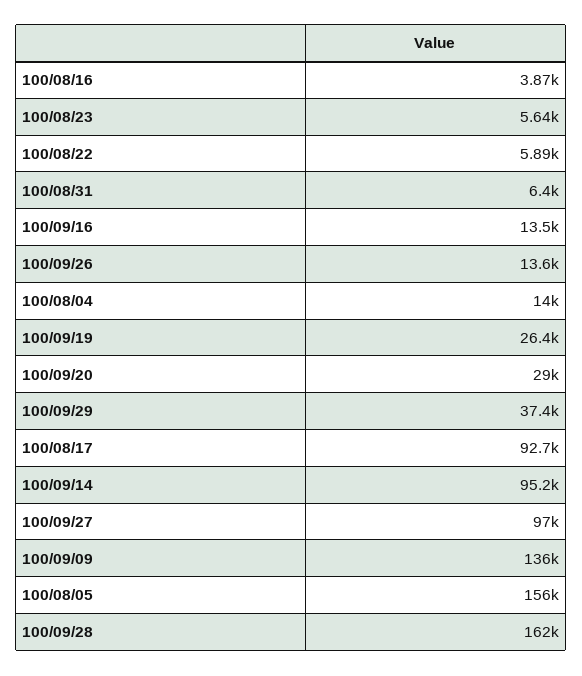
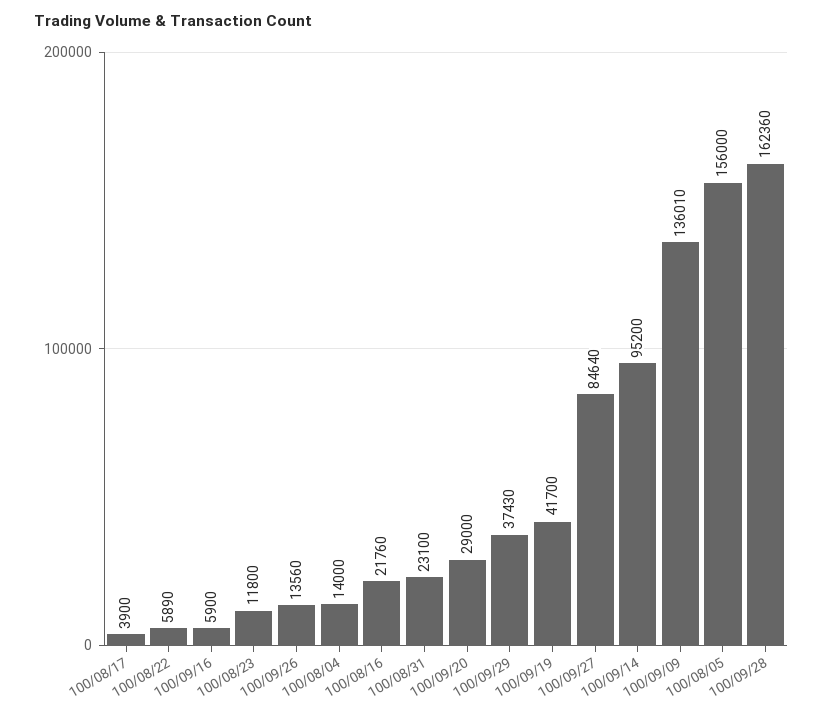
  {
-   "100/08/16": 3870,
+   "100/08/16": 21760,
-   "100/08/23": 5640,
+   "100/08/23": 11800,
    "100/08/22": 5890,
-   "100/08/31": 6400,
+   "100/08/31": 23100,
-   "100/09/16": 13500,
+   "100/09/16": 5900,
    "100/09/26": 13560,
    "100/08/04": 14000,
-   "100/09/19": 26400,
+   "100/09/19": 41700,
    "100/09/20": 29000,
    "100/09/29": 37430,
-   "100/08/17": 92700,
+   "100/08/17": 3900,
    "100/09/14": 95200,
-   "100/09/27": 97000,
+   "100/09/27": 84640,
    "100/09/09": 136010,
    "100/08/05": 156000,
    "100/09/28": 162360
  }

